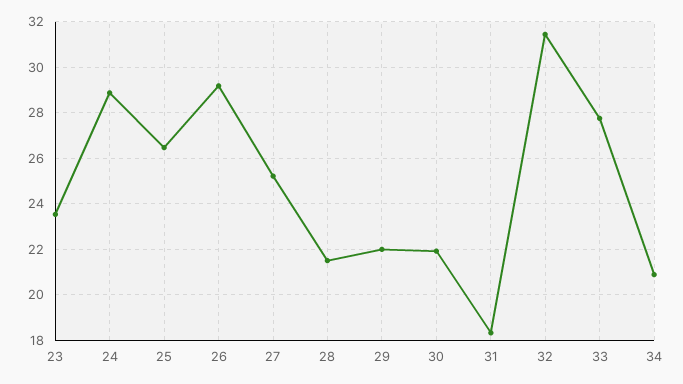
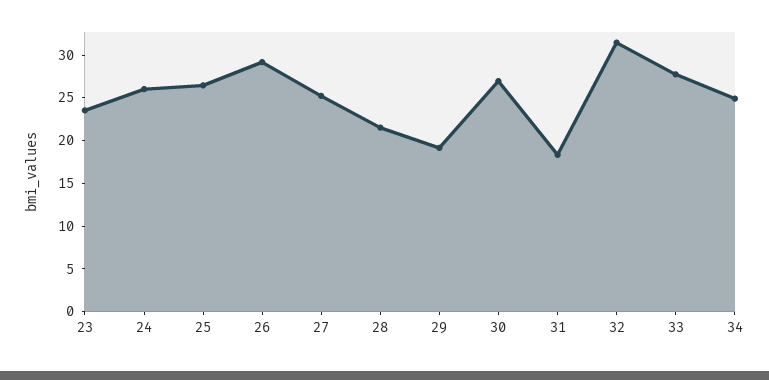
  {
    "23": 23.5,
-   "24": 29,
+   "24": 26,
    "25": 26.5,
    "26": 29,
    "27": 25,
    "28": 21.5,
-   "29": 22,
+   "29": 19,
-   "30": 22,
+   "30": 27,
    "31": 18.5,
    "32": 31.5,
    "33": 28,
-   "34": 21
+   "34": 25
  }

